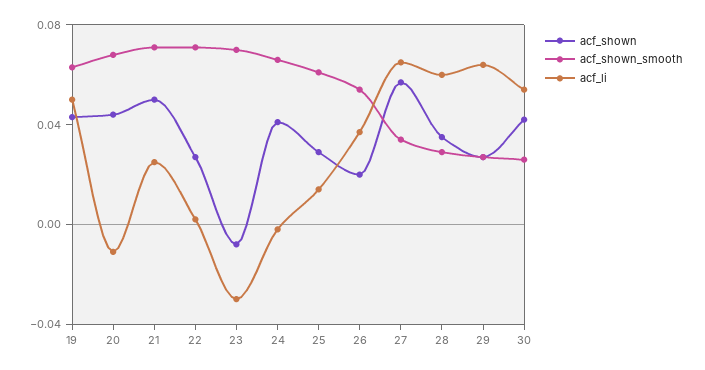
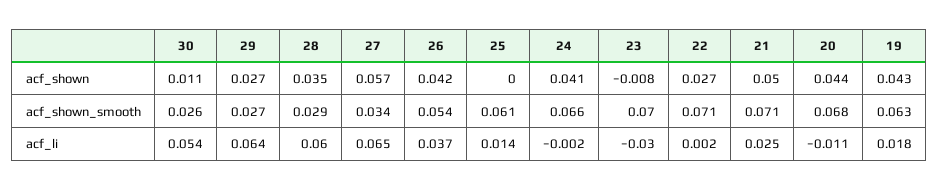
  {
    "acf_shown": {
      "19": 0.043,
      "20": 0.044,
      "21": 0.05,
      "22": 0.027,
      "23": -0.008,
      "24": 0.041,
-     "25": 0.03,
+     "25": 0,
-     "26": 0.02,
+     "26": 0.042,
      "27": 0.057,
      "28": 0.035,
      "29": 0.027,
-     "30": 0.04
+     "30": 0.011
    },
    "acf_shown_smooth": {
      "19": 0.063,
      "20": 0.068,
      "21": 0.071,
      "22": 0.071,
      "23": 0.07,
      "24": 0.066,
      "25": 0.061,
      "26": 0.054,
      "27": 0.034,
      "28": 0.029,
      "29": 0.027,
      "30": 0.026
    },
    "acf_li": {
-     "19": 0.05,
+     "19": 0.018,
      "20": -0.011,
      "21": 0.025,
      "22": 0.002,
      "23": -0.03,
      "24": -0.002,
      "25": 0.014,
      "26": 0.037,
      "27": 0.065,
      "28": 0.06,
      "29": 0.064,
      "30": 0.054
    }
  }

